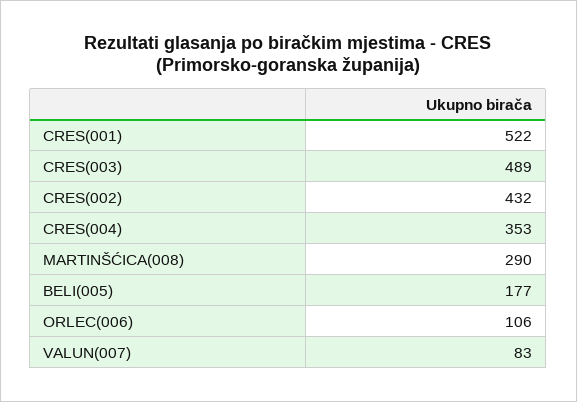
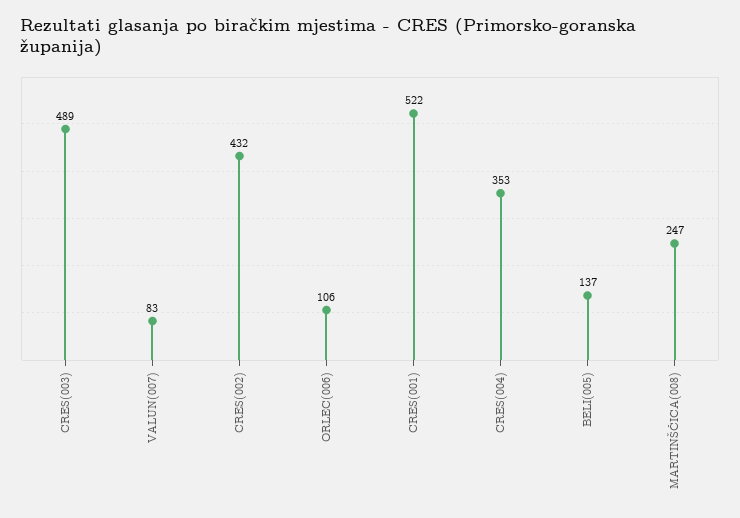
  {
    "CRES(001)": 522,
    "CRES(003)": 489,
    "CRES(002)": 432,
    "CRES(004)": 353,
-   "MARTINŠĆICA(008)": 290,
+   "MARTINŠĆICA(008)": 247,
-   "BELI(005)": 177,
+   "BELI(005)": 137,
    "ORLEC(006)": 106,
    "VALUN(007)": 83
  }

